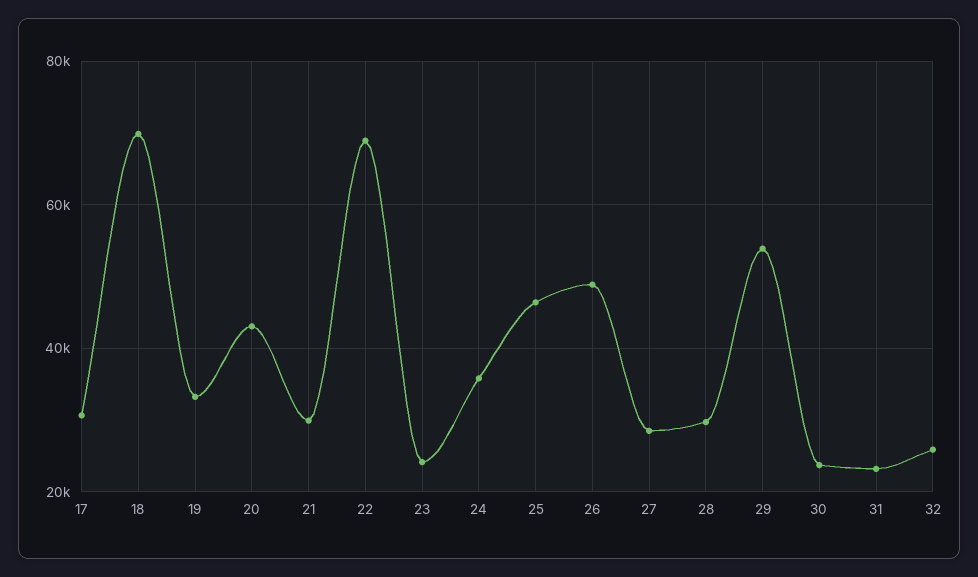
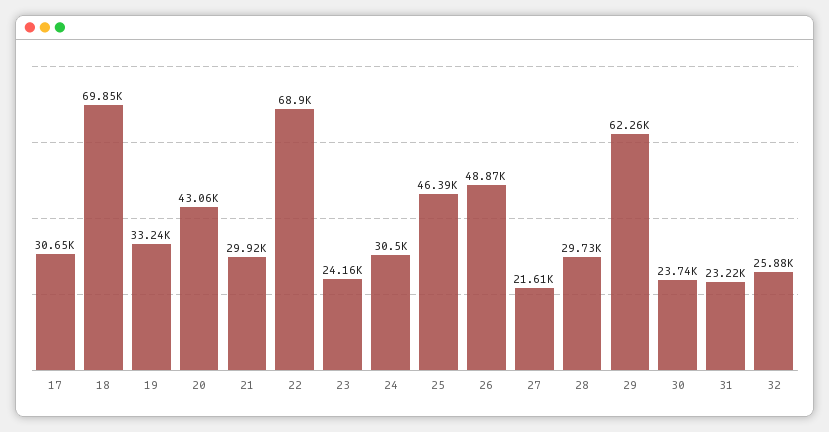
  {
    "17": 30650,
    "18": 69850,
    "19": 33240,
    "20": 43060,
    "21": 29920,
    "22": 68900,
    "23": 24160,
-   "24": 36000,
+   "24": 30500,
    "25": 46390,
    "26": 48870,
-   "27": 28000,
+   "27": 21610,
    "28": 29730,
-   "29": 54000,
+   "29": 62260,
    "30": 23740,
    "31": 23220,
    "32": 25880
  }

